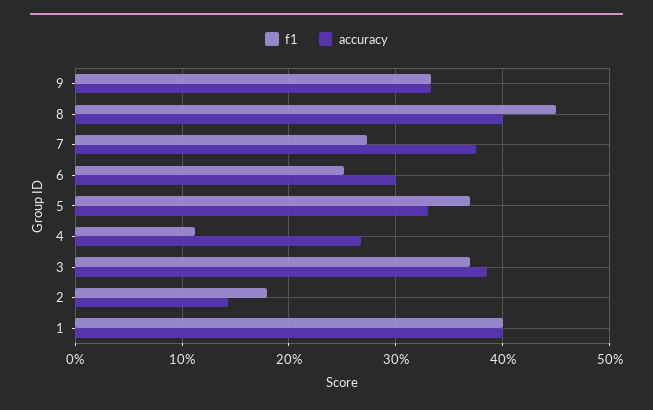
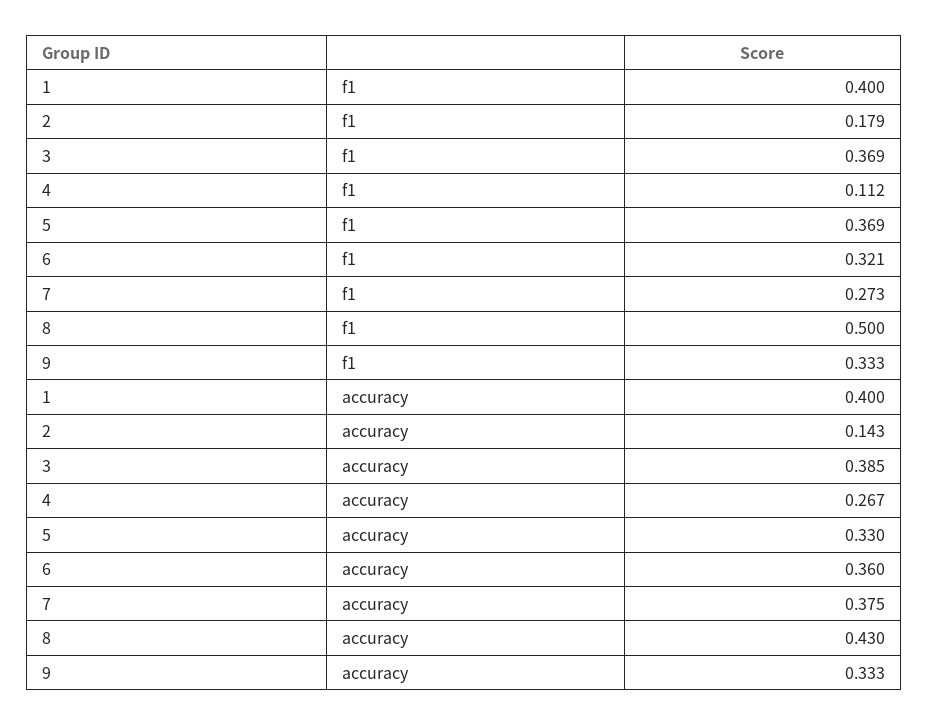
  {
    "f1": {
      "9": 0.333,
-     "8": 0.45,
+     "8": 0.5,
      "7": 0.273,
-     "6": 0.25,
+     "6": 0.321,
      "5": 0.369,
      "4": 0.112,
      "3": 0.369,
      "2": 0.179,
      "1": 0.4
    },
    "accuracy": {
      "9": 0.333,
-     "8": 0.4,
+     "8": 0.43,
      "7": 0.375,
-     "6": 0.3,
+     "6": 0.36,
      "5": 0.33,
      "4": 0.267,
      "3": 0.385,
      "2": 0.143,
      "1": 0.4
    }
  }

